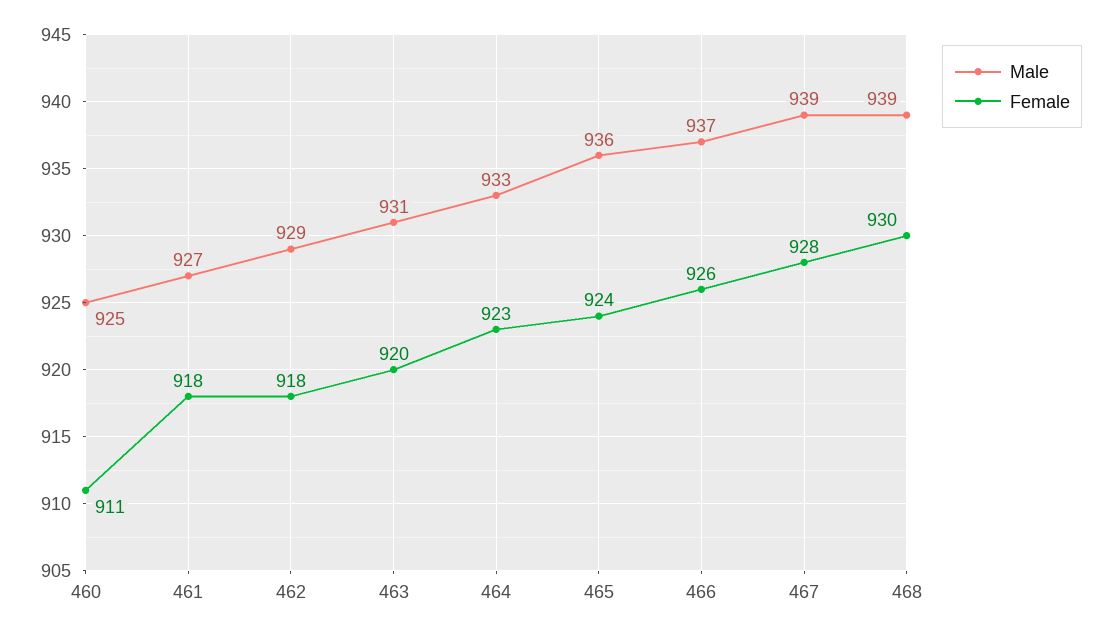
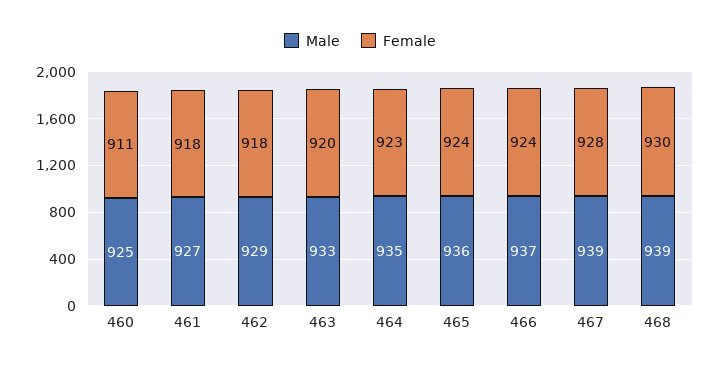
  {
    "Male": {
      "460": 925,
      "461": 927,
      "462": 929,
-     "463": 931,
+     "463": 933,
-     "464": 933,
+     "464": 935,
      "465": 936,
      "466": 937,
      "467": 939,
      "468": 939
    },
    "Female": {
      "460": 911,
      "461": 918,
      "462": 918,
      "463": 920,
      "464": 923,
      "465": 924,
-     "466": 926,
+     "466": 924,
      "467": 928,
      "468": 930
    }
  }

